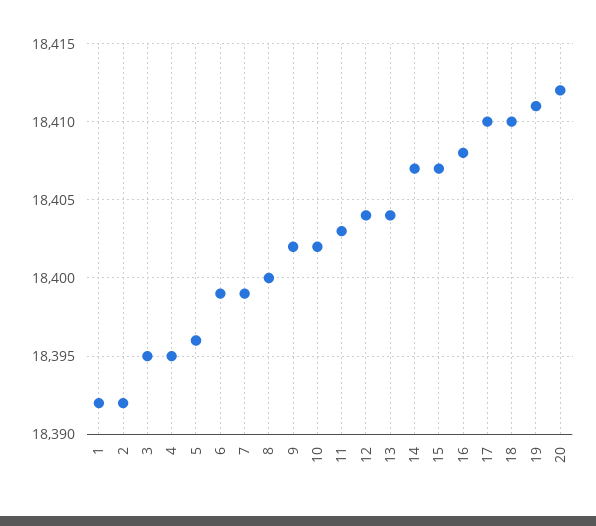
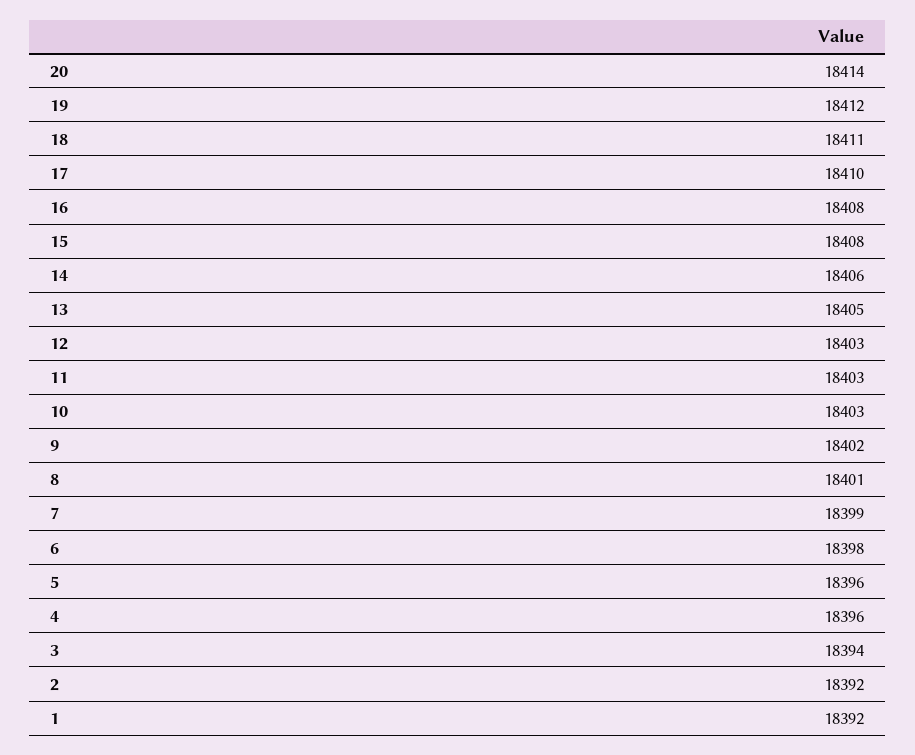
  {
    "1": 18392,
    "2": 18392,
-   "3": 18395,
+   "3": 18394,
-   "4": 18395,
+   "4": 18396,
    "5": 18396,
-   "6": 18399,
+   "6": 18398,
    "7": 18399,
-   "8": 18400,
+   "8": 18401,
    "9": 18402,
-   "10": 18402,
+   "10": 18403,
    "11": 18403,
-   "12": 18404,
+   "12": 18403,
-   "13": 18404,
+   "13": 18405,
-   "14": 18407,
+   "14": 18406,
-   "15": 18407,
+   "15": 18408,
    "16": 18408,
    "17": 18410,
-   "18": 18410,
+   "18": 18411,
-   "19": 18411,
+   "19": 18412,
-   "20": 18412
+   "20": 18414
  }

